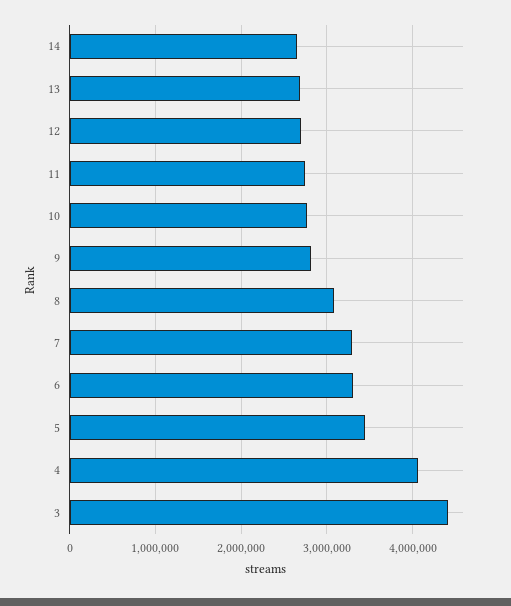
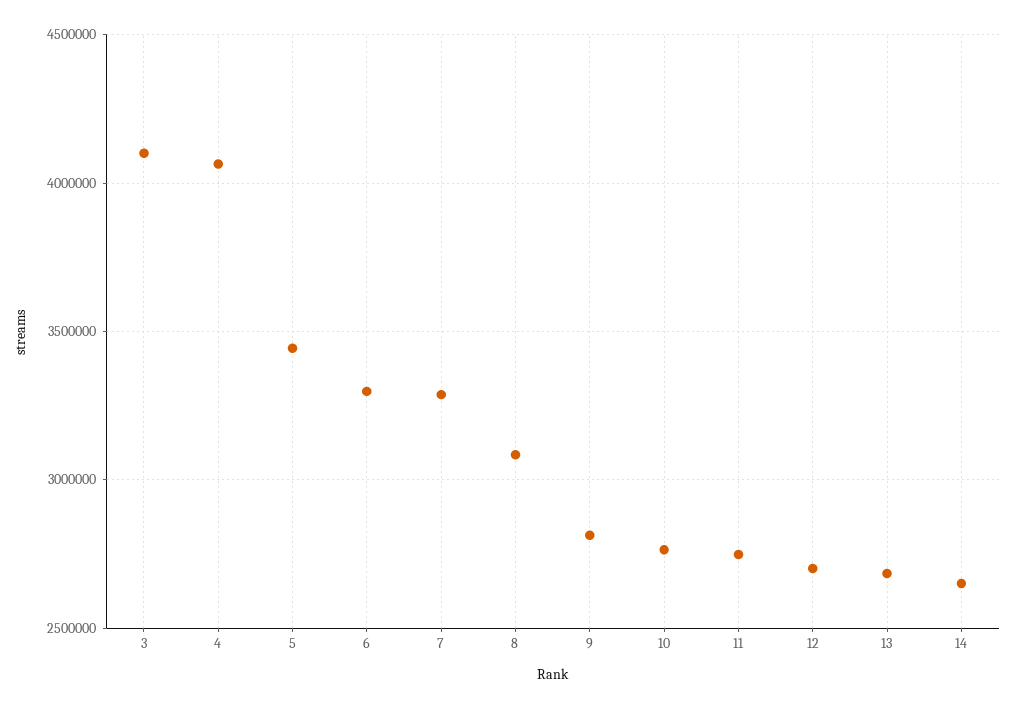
  {
    "14": 2650000,
    "13": 2700000,
    "12": 2700000,
    "11": 2750000,
    "10": 2750000,
    "9": 2800000,
    "8": 3100000,
    "7": 3300000,
    "6": 3300000,
    "5": 3450000,
    "4": 4050000,
-   "3": 4400000
+   "3": 4100000
  }

